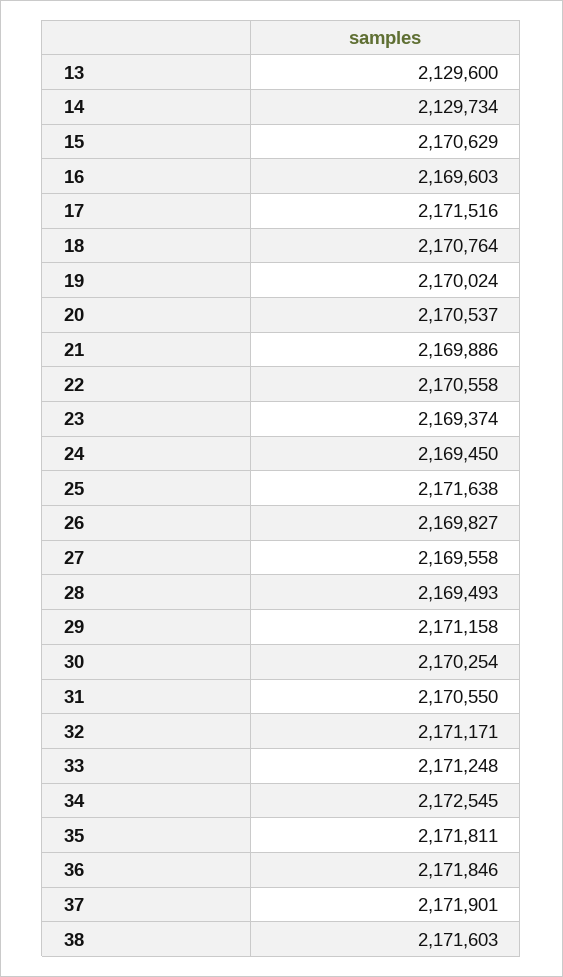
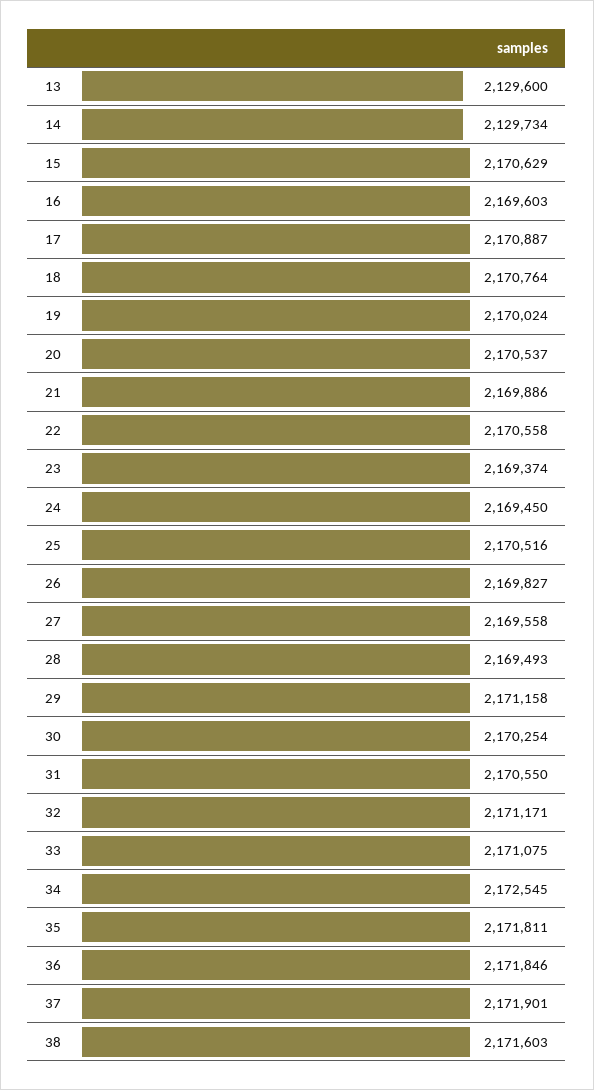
  {
    "13": 2129600,
    "14": 2129734,
    "15": 2170629,
    "16": 2169603,
-   "17": 2171516,
+   "17": 2170887,
    "18": 2170764,
    "19": 2170024,
    "20": 2170537,
    "21": 2169886,
    "22": 2170558,
    "23": 2169374,
    "24": 2169450,
-   "25": 2171638,
+   "25": 2170516,
    "26": 2169827,
    "27": 2169558,
    "28": 2169493,
    "29": 2171158,
    "30": 2170254,
    "31": 2170550,
    "32": 2171171,
-   "33": 2171248,
+   "33": 2171075,
    "34": 2172545,
    "35": 2171811,
    "36": 2171846,
    "37": 2171901,
    "38": 2171603
  }

